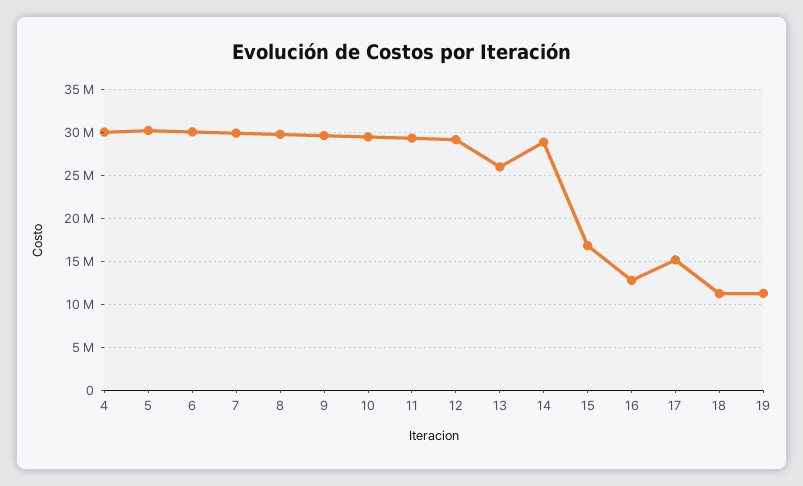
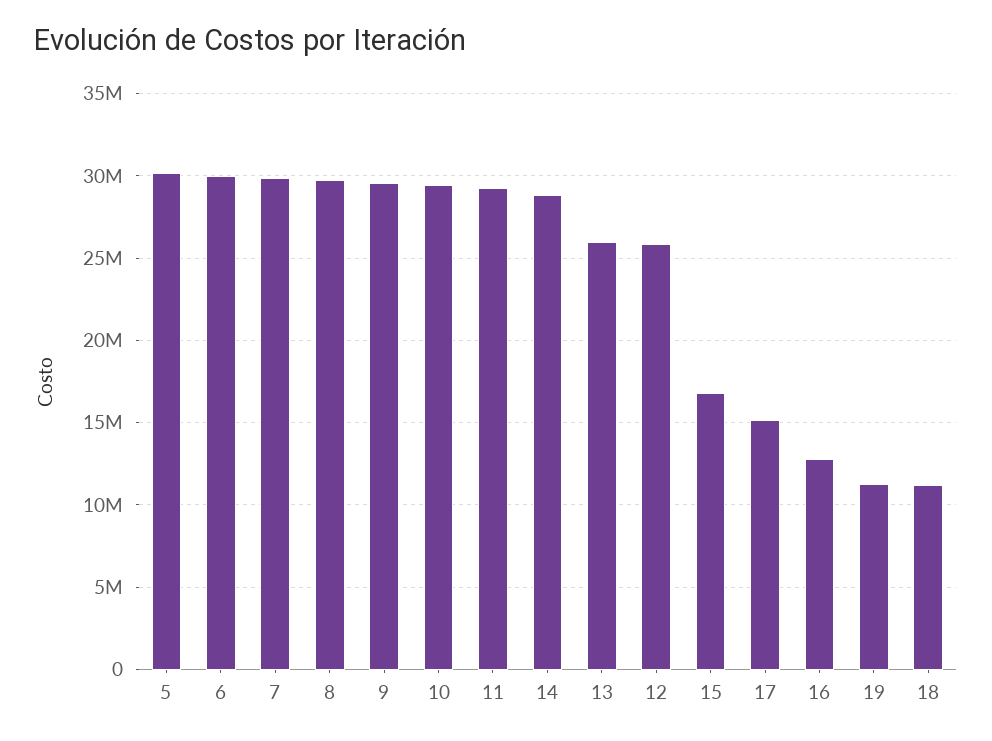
  {
-   "4": 30000000,
    "5": 30000000,
    "6": 30000000,
    "7": 30000000,
    "8": 29500000,
    "9": 29500000,
    "10": 29500000,
    "11": 29500000,
-   "12": 29000000,
+   "12": 26000000,
    "13": 26000000,
    "14": 29000000,
    "15": 17000000,
    "16": 13000000,
    "17": 15000000,
    "18": 11000000,
    "19": 11500000
  }

